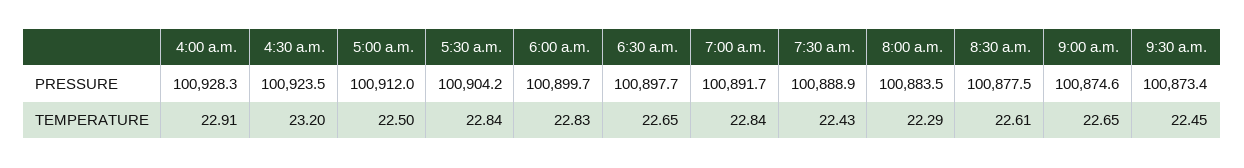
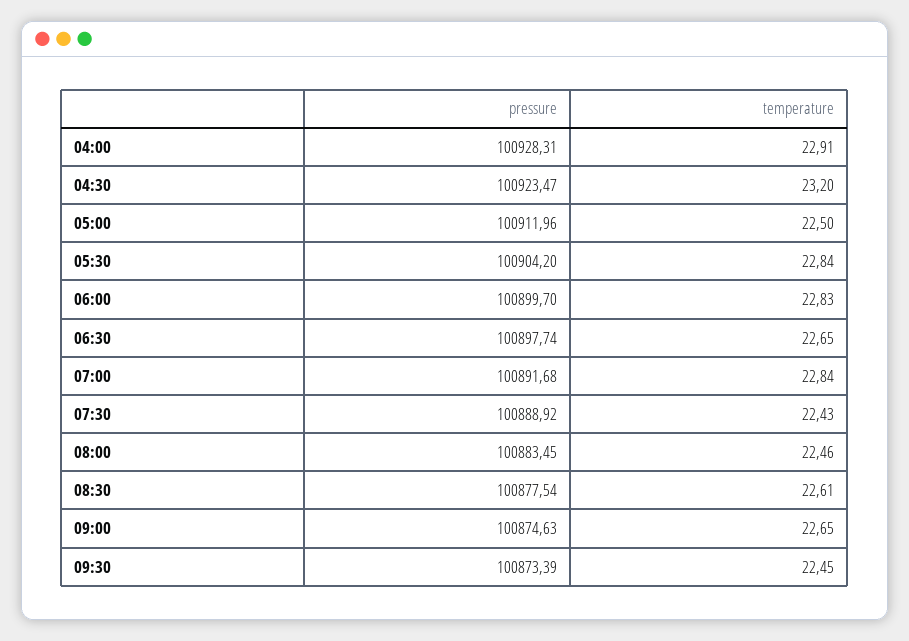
  {
    "4:00 a.m.": {
      "PRESSURE": 100928.31,
      "TEMPERATURE": 22.91
    },
    "4:30 a.m.": {
      "PRESSURE": 100923.47,
      "TEMPERATURE": 23.2
    },
    "5:00 a.m.": {
      "PRESSURE": 100911.96,
      "TEMPERATURE": 22.5
    },
    "5:30 a.m.": {
      "PRESSURE": 100904.2,
      "TEMPERATURE": 22.84
    },
    "6:00 a.m.": {
      "PRESSURE": 100899.7,
      "TEMPERATURE": 22.83
    },
    "6:30 a.m.": {
      "PRESSURE": 100897.74,
      "TEMPERATURE": 22.65
    },
    "7:00 a.m.": {
      "PRESSURE": 100891.68,
      "TEMPERATURE": 22.84
    },
    "7:30 a.m.": {
      "PRESSURE": 100888.92,
      "TEMPERATURE": 22.43
    },
    "8:00 a.m.": {
      "PRESSURE": 100883.45,
-     "TEMPERATURE": 22.29
+     "TEMPERATURE": 22.46
    },
    "8:30 a.m.": {
      "PRESSURE": 100877.54,
      "TEMPERATURE": 22.61
    },
    "9:00 a.m.": {
      "PRESSURE": 100874.63,
      "TEMPERATURE": 22.65
    },
    "9:30 a.m.": {
      "PRESSURE": 100873.39,
      "TEMPERATURE": 22.45
    }
  }

